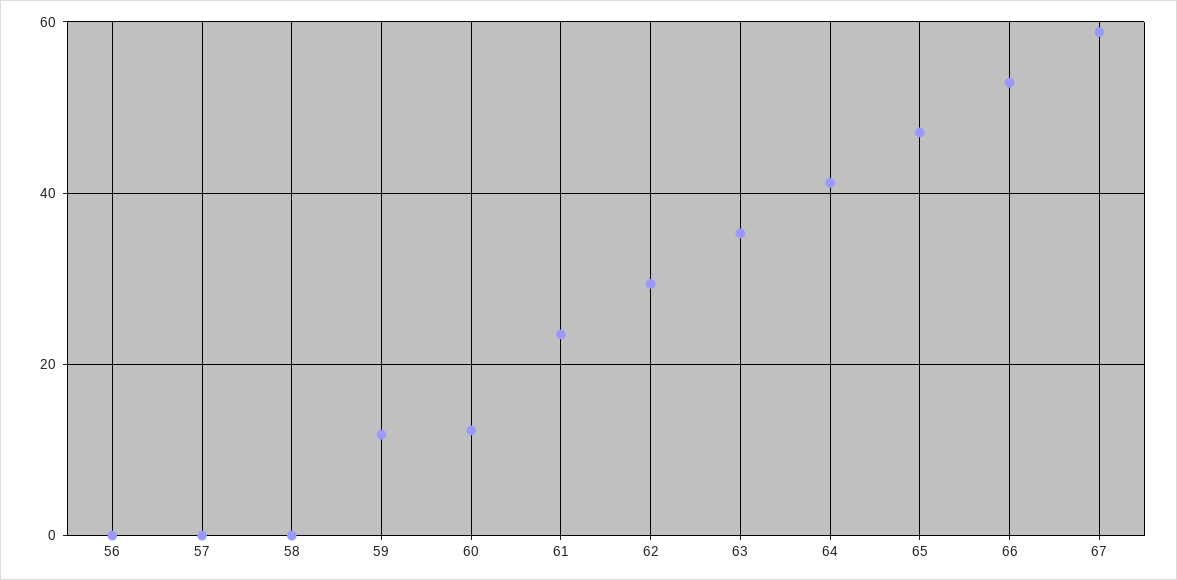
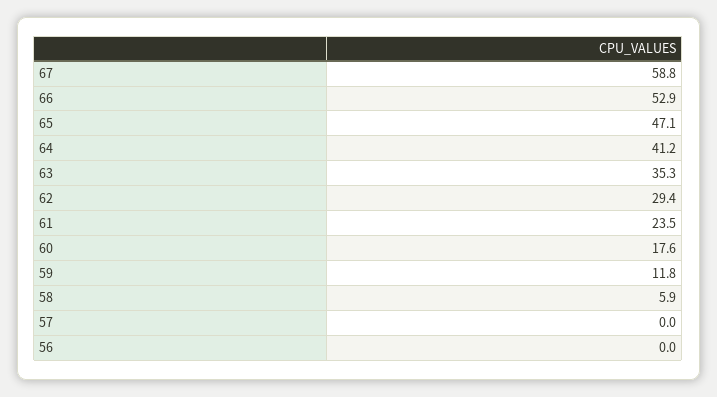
  {
    "56": 0,
    "57": 0,
-   "58": 0,
+   "58": 5.9,
    "59": 11.8,
-   "60": 12,
+   "60": 17.6,
    "61": 23.5,
    "62": 29.4,
    "63": 35.3,
    "64": 41.2,
    "65": 47.1,
    "66": 52.9,
    "67": 58.8
  }

